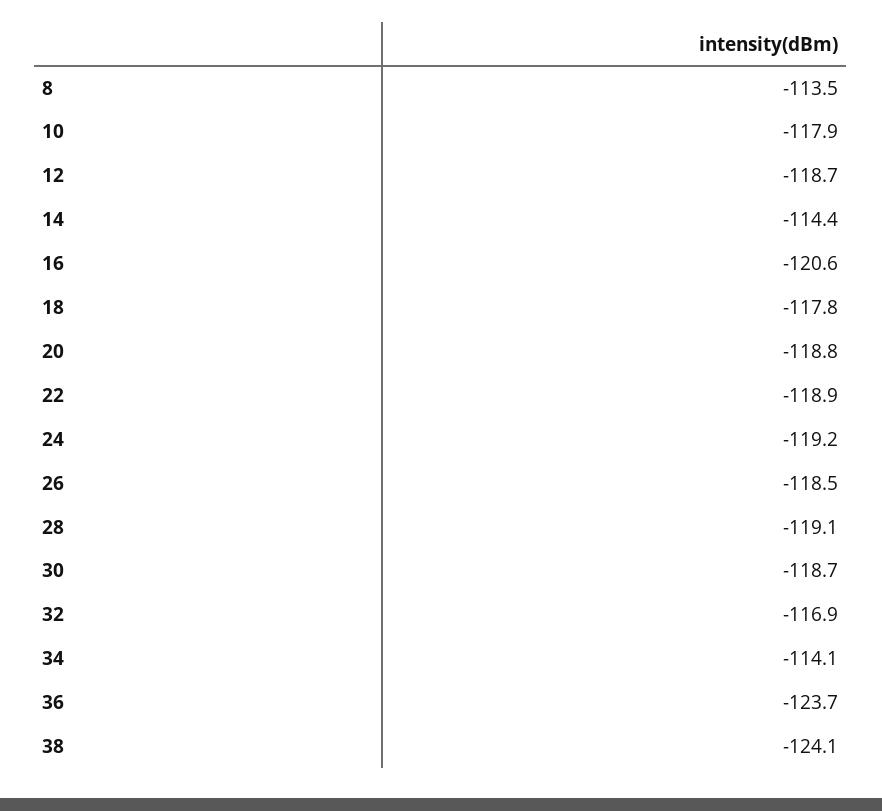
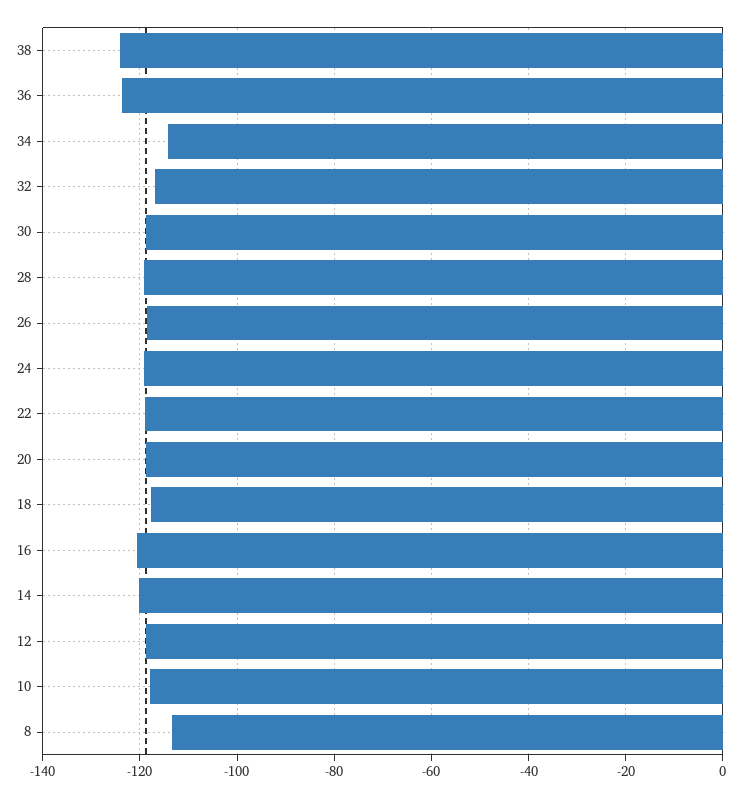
  {
    "8": -113.5,
    "10": -117.9,
    "12": -118.7,
-   "14": -114.4,
+   "14": -120,
    "16": -120.6,
    "18": -117.8,
    "20": -118.8,
    "22": -118.9,
    "24": -119.2,
    "26": -118.5,
    "28": -119.1,
    "30": -118.7,
    "32": -116.9,
    "34": -114.1,
    "36": -123.7,
    "38": -124.1
  }

